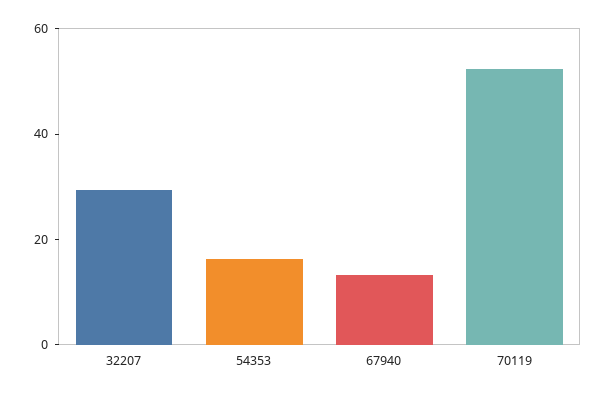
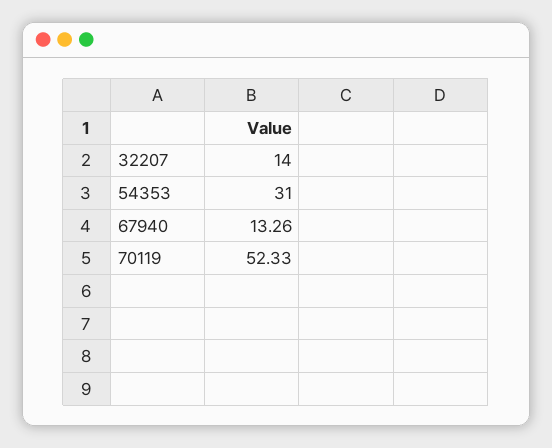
  {
-   "32207": 30,
+   "32207": 14,
-   "54353": 15,
+   "54353": 31,
    "67940": 13.26,
    "70119": 52.33
  }

